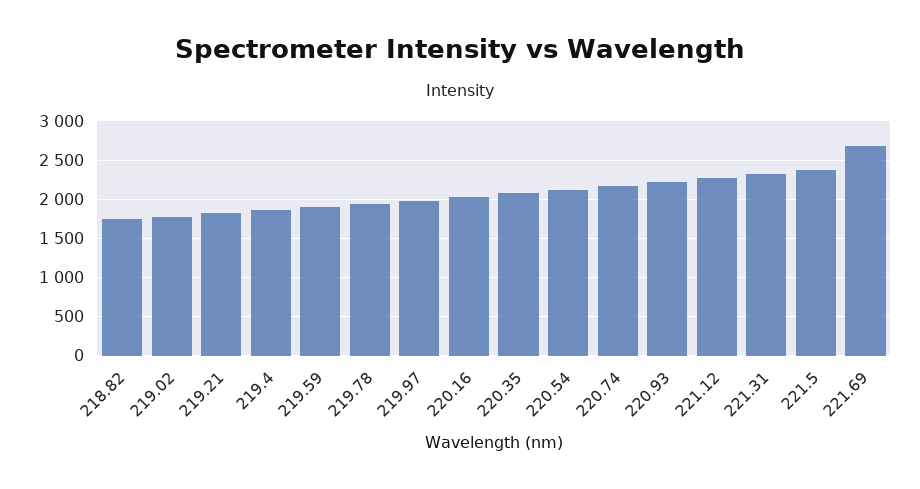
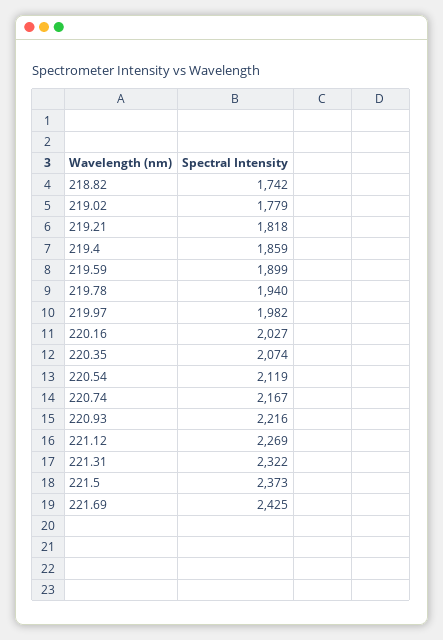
  {
    "218.82": 1742,
    "219.02": 1779,
    "219.21": 1818,
    "219.4": 1859,
    "219.59": 1899,
    "219.78": 1940,
    "219.97": 1982,
    "220.16": 2027,
    "220.35": 2074,
    "220.54": 2119,
    "220.74": 2167,
    "220.93": 2216,
    "221.12": 2269,
    "221.31": 2322,
    "221.5": 2373,
-   "221.69": 2700
+   "221.69": 2425
  }

